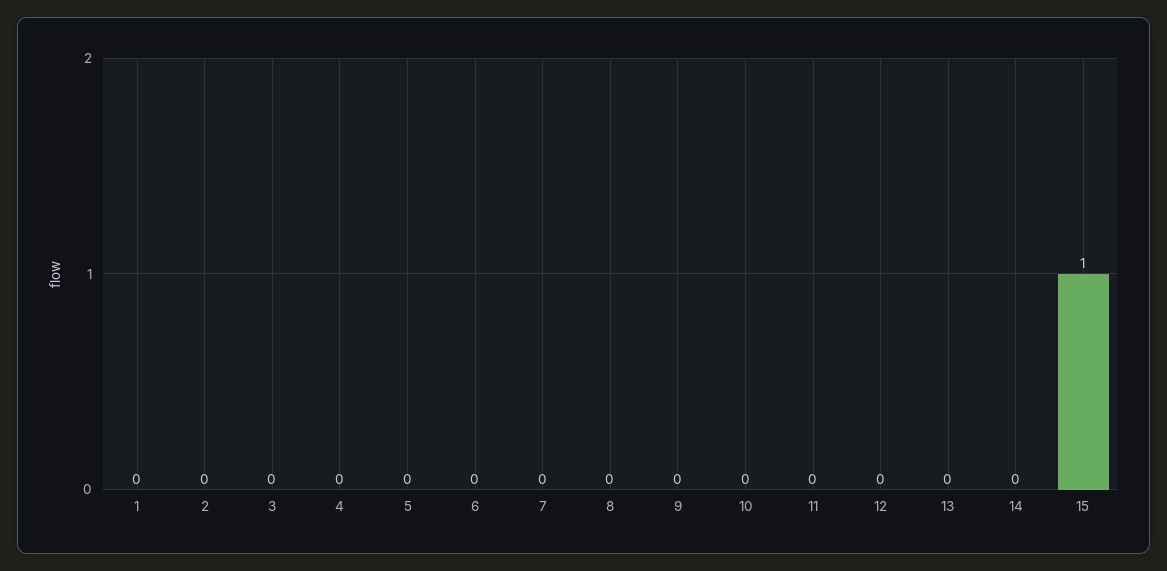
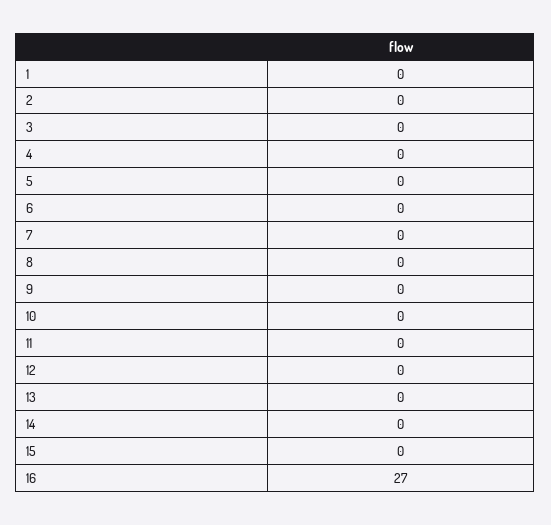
  {
    "1": 0,
    "2": 0,
    "3": 0,
    "4": 0,
    "5": 0,
    "6": 0,
    "7": 0,
    "8": 0,
    "9": 0,
    "10": 0,
    "11": 0,
    "12": 0,
    "13": 0,
    "14": 0,
-   "15": 1
+   "15": 0,
+   "16": 27
  }

